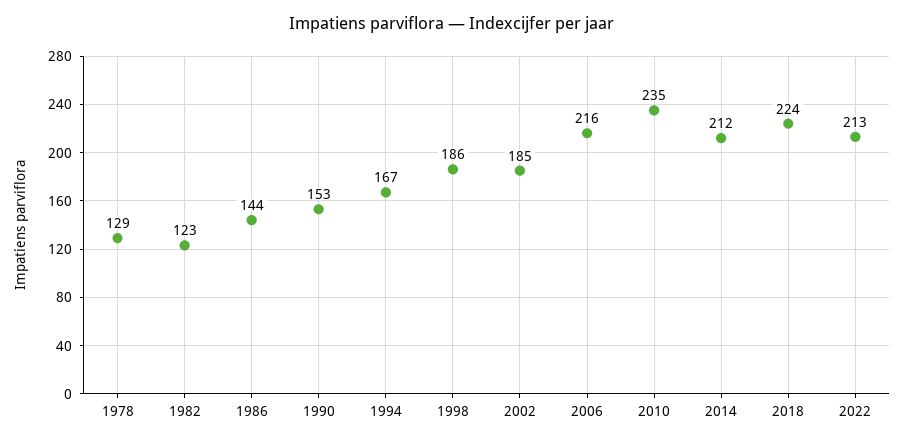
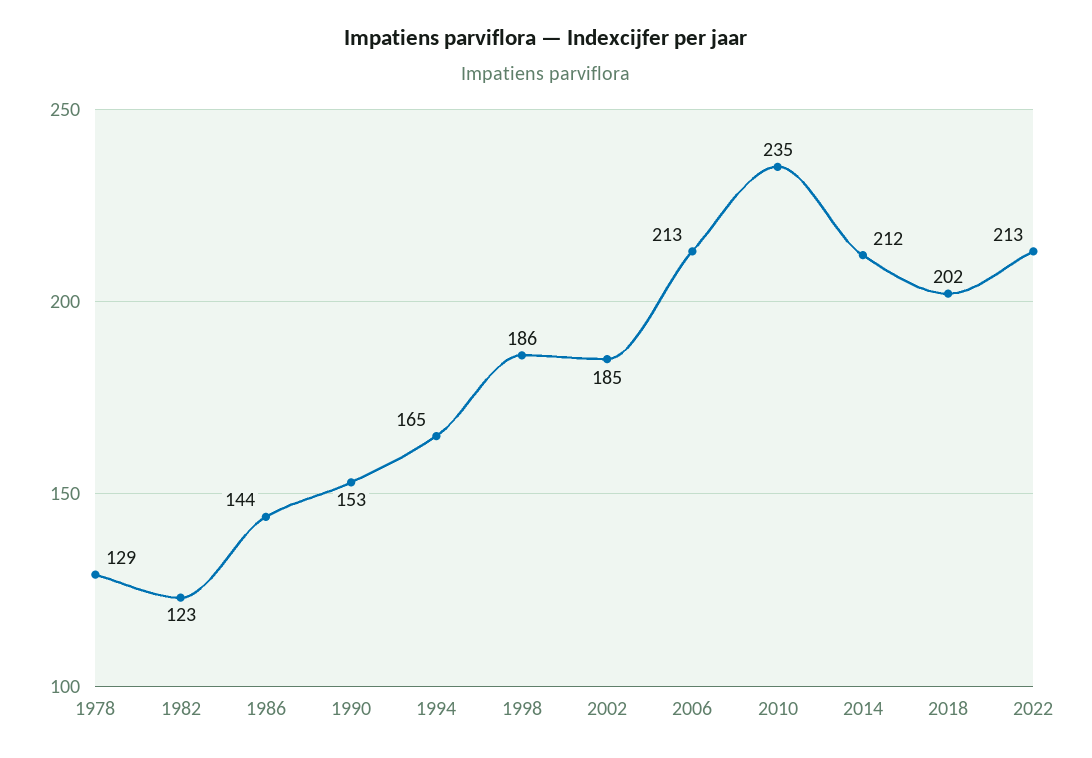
  {
    "1978": 129,
    "1982": 123,
    "1986": 144,
    "1990": 153,
-   "1994": 167,
+   "1994": 165,
    "1998": 186,
    "2002": 185,
-   "2006": 216,
+   "2006": 213,
    "2010": 235,
    "2014": 212,
-   "2018": 224,
+   "2018": 202,
    "2022": 213
  }

